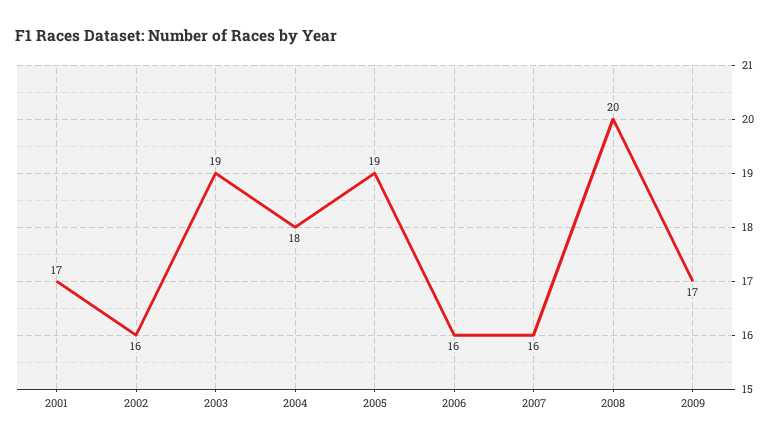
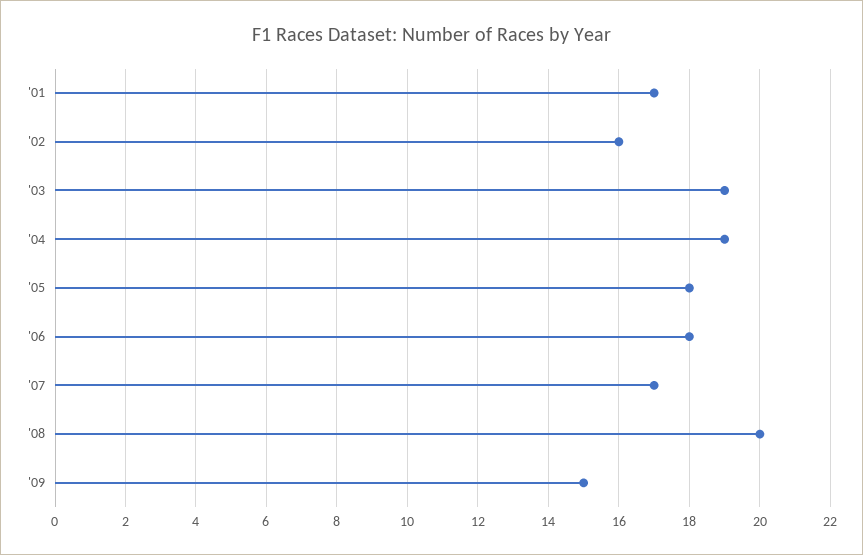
  {
    "2001": 17,
    "2002": 16,
    "2003": 19,
-   "2004": 18,
+   "2004": 19,
-   "2005": 19,
+   "2005": 18,
-   "2006": 16,
+   "2006": 18,
-   "2007": 16,
+   "2007": 17,
    "2008": 20,
-   "2009": 17
+   "2009": 15
  }

